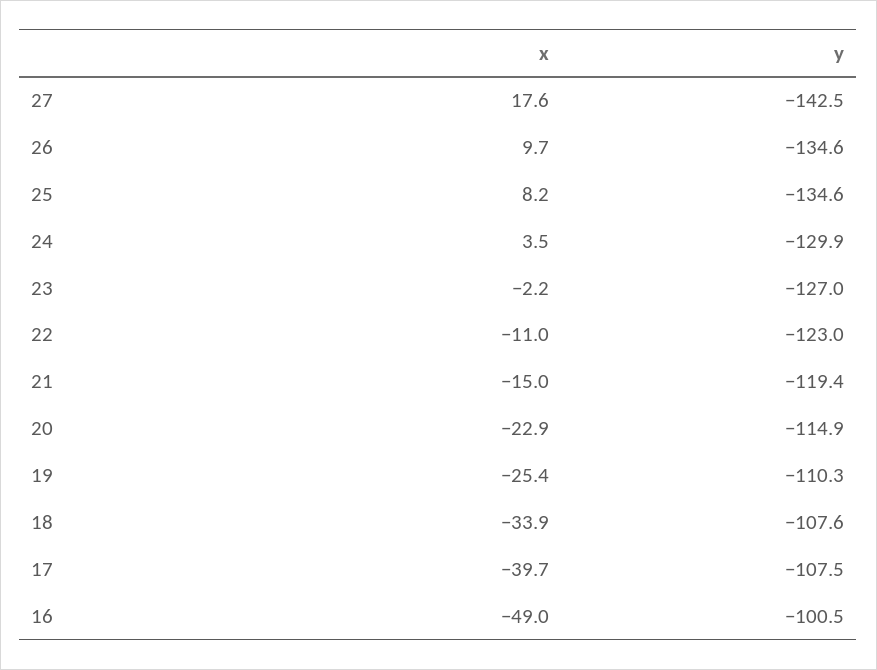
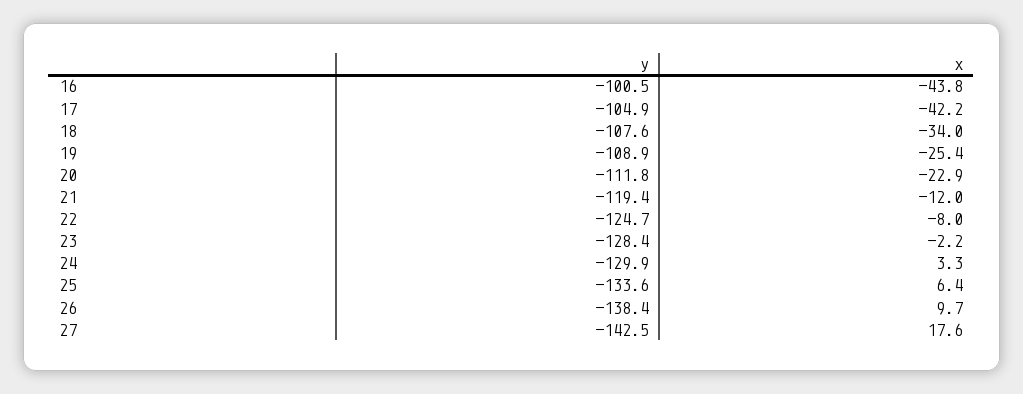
  {
    "x": {
      "27": 17.6,
      "26": 9.7,
-     "25": 8.2,
+     "25": 6.4,
-     "24": 3.5,
+     "24": 3.3,
      "23": -2.2,
-     "22": -11,
+     "22": -8,
-     "21": -15,
+     "21": -12,
      "20": -22.9,
      "19": -25.4,
-     "18": -33.9,
+     "18": -34,
-     "17": -39.7,
+     "17": -42.2,
-     "16": -49
+     "16": -43.8
    },
    "y": {
      "27": -142.5,
-     "26": -134.6,
+     "26": -138.4,
-     "25": -134.6,
+     "25": -133.6,
      "24": -129.9,
-     "23": -127,
+     "23": -128.4,
-     "22": -123,
+     "22": -124.7,
      "21": -119.4,
-     "20": -114.9,
+     "20": -111.8,
-     "19": -110.3,
+     "19": -108.9,
      "18": -107.6,
-     "17": -107.5,
+     "17": -104.9,
      "16": -100.5
    }
  }

